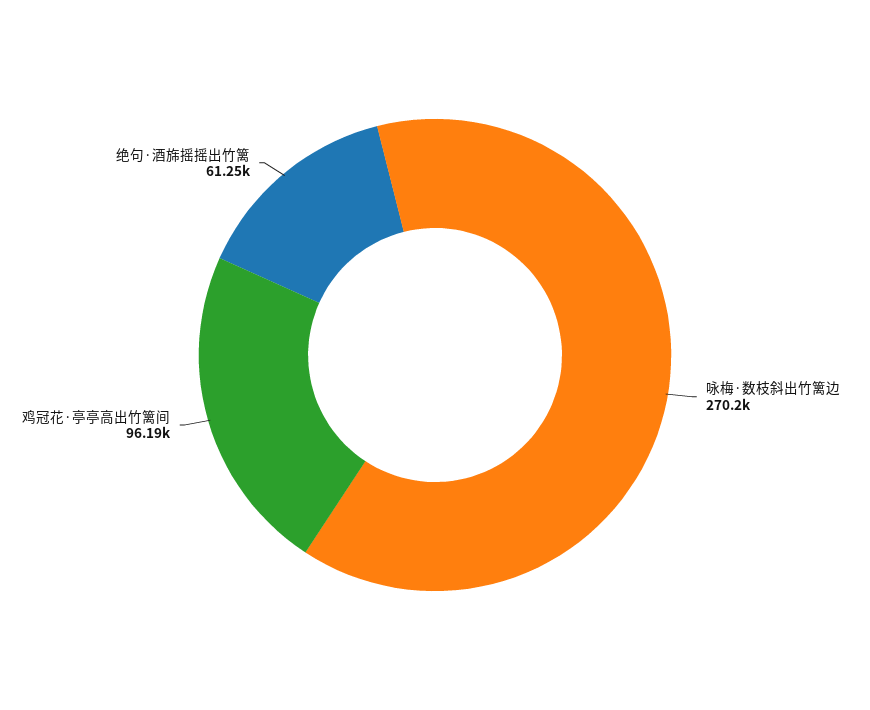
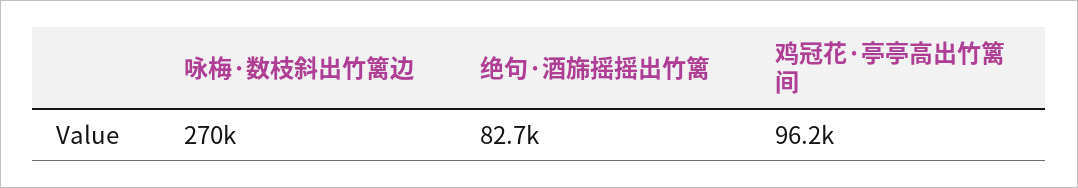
  {
    "咏梅·数枝斜出竹篱边": 270200,
    "鸡冠花·亭亭高出竹篱间": 96190,
-   "绝句·酒旆摇摇出竹篱": 61250
+   "绝句·酒旆摇摇出竹篱": 82700
  }

